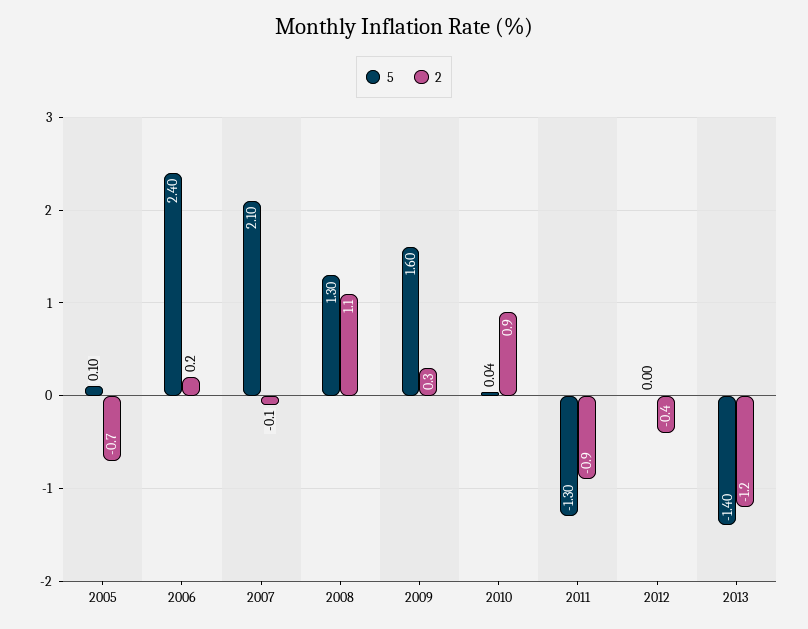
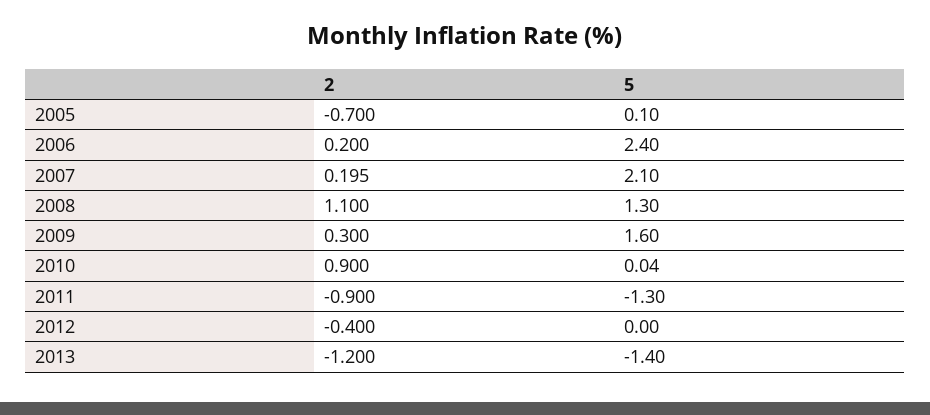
  {
    "5": {
      "2005": 0.1,
      "2006": 2.4,
      "2007": 2.1,
      "2008": 1.3,
      "2009": 1.6,
      "2010": 0.04,
      "2011": -1.3,
      "2012": 0,
      "2013": -1.4
    },
    "2": {
      "2005": -0.7,
      "2006": 0.2,
-     "2007": -0.1,
+     "2007": 0.195,
      "2008": 1.1,
      "2009": 0.3,
      "2010": 0.9,
      "2011": -0.9,
      "2012": -0.4,
      "2013": -1.2
    }
  }

